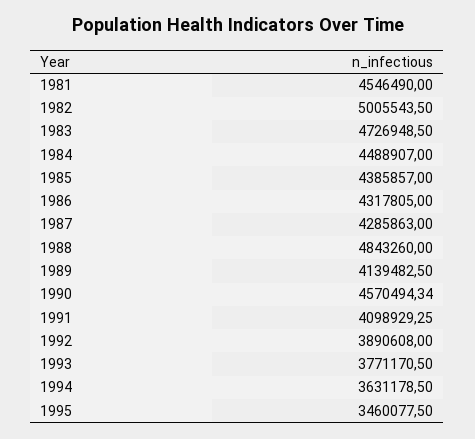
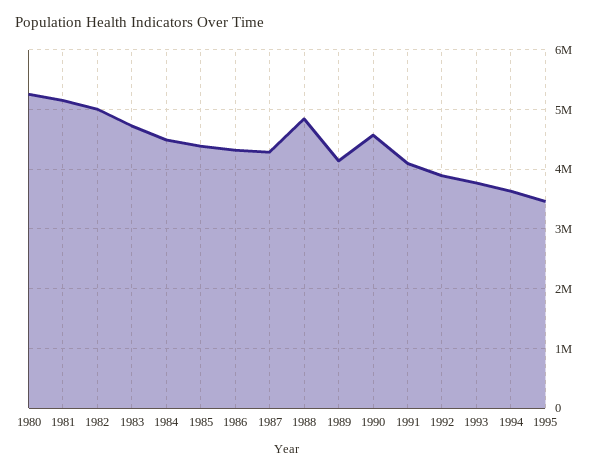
  {
-   "1981": 4546490,
+   "1981": 5200000,
    "1982": 5005543.5,
    "1983": 4726948.5,
    "1984": 4488907,
    "1985": 4385857,
    "1986": 4317805,
    "1987": 4285863,
    "1988": 4843260,
    "1989": 4139482.5,
    "1990": 4570494.34,
    "1991": 4098929.25,
    "1992": 3890608,
    "1993": 3771170.5,
    "1994": 3631178.5,
-   "1995": 3460077.5
+   "1995": 3460077.5,
+   "1980": 5200000
  }

